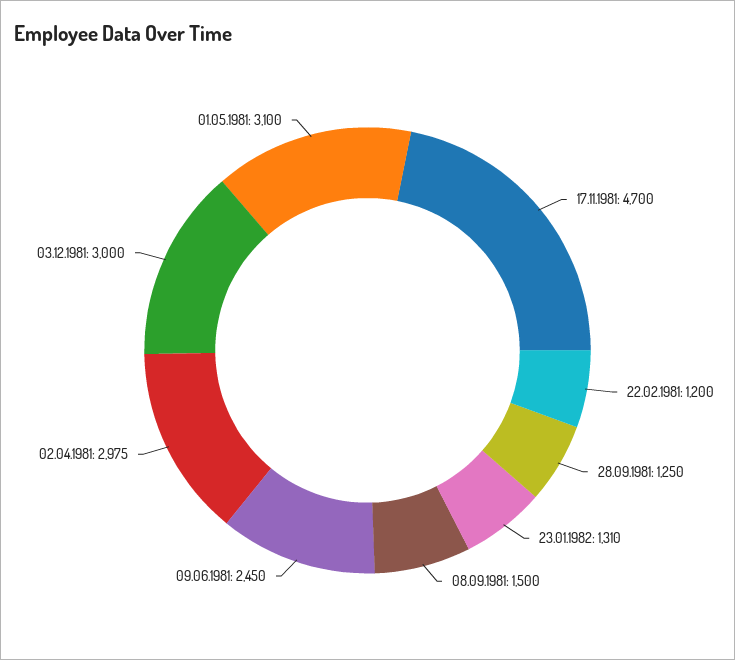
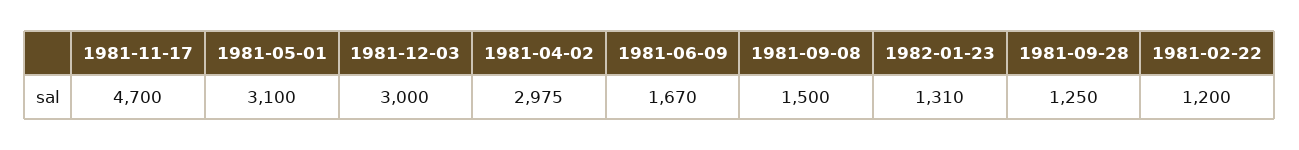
  {
    "17.11.1981": 4700,
    "22.02.1981": 1200,
    "28.09.1981": 1250,
    "23.01.1982": 1310,
    "08.09.1981": 1500,
-   "09.06.1981": 2450,
+   "09.06.1981": 1670,
    "02.04.1981": 2975,
    "03.12.1981": 3000,
    "01.05.1981": 3100
  }

